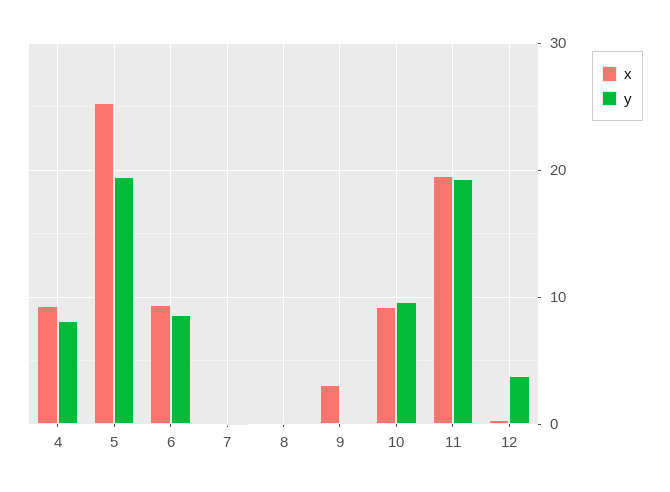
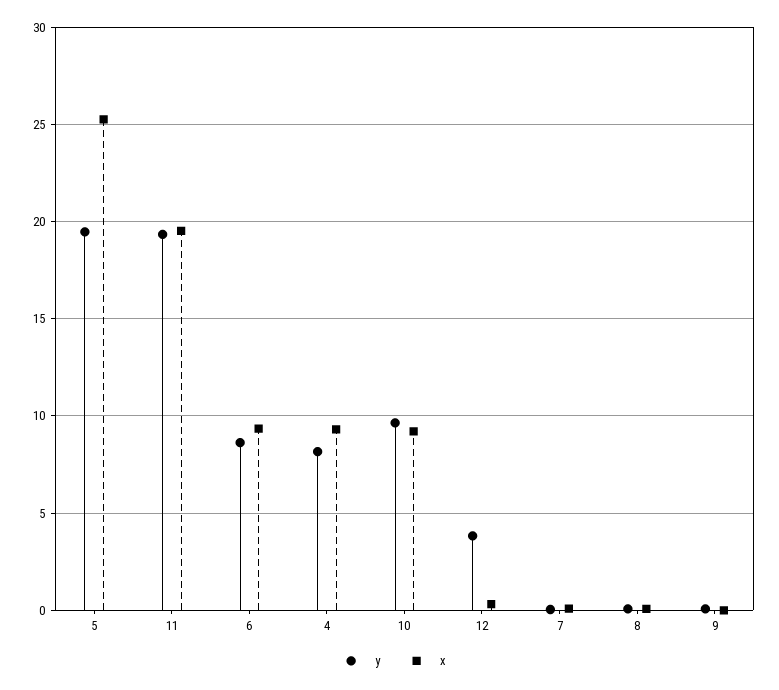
  {
    "x": {
      "4": 9.5,
      "5": 25.5,
      "6": 9.5,
      "7": 0,
      "8": 0,
-     "9": 3,
+     "9": 0,
      "10": 9,
      "11": 19.5,
      "12": 0.5
    },
    "y": {
      "4": 8,
      "5": 19.5,
      "6": 8.5,
      "7": 0,
      "8": 0,
      "9": 0,
      "10": 9.5,
      "11": 19.5,
      "12": 4
    }
  }

